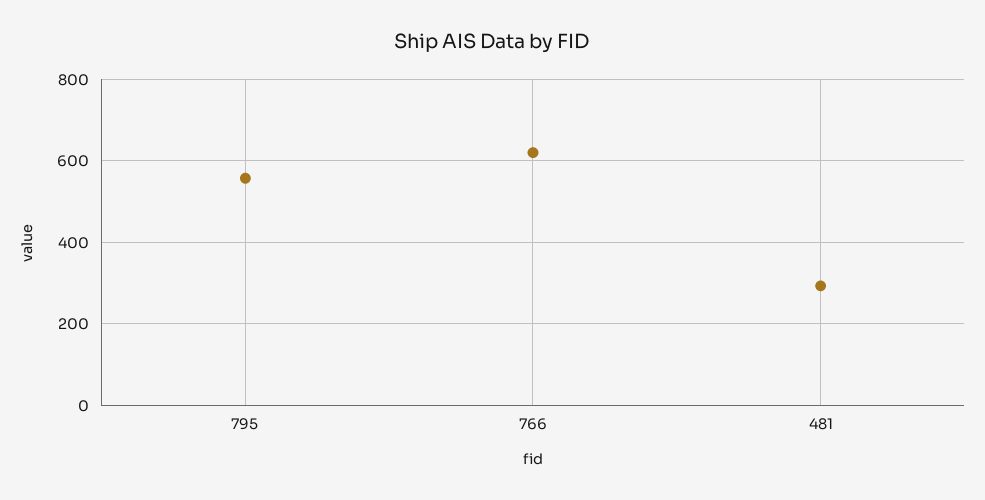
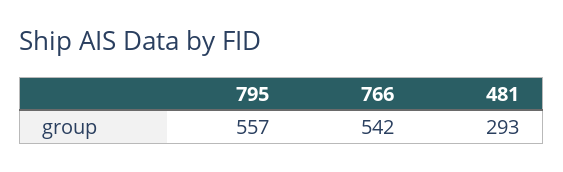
  {
    "795": 557,
-   "766": 620,
+   "766": 542,
    "481": 293
  }

